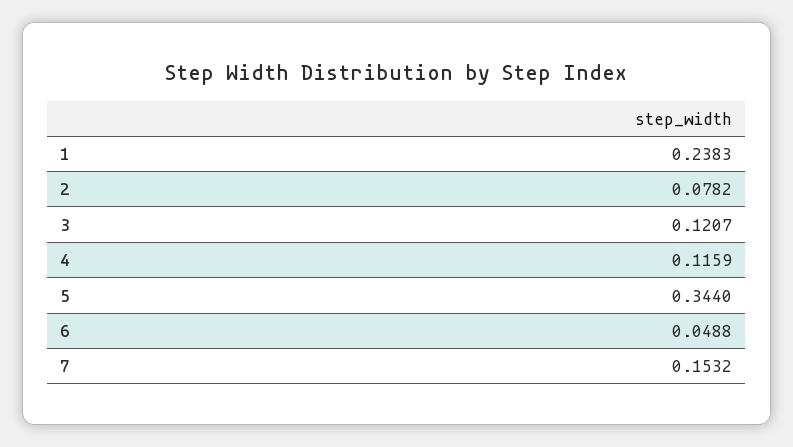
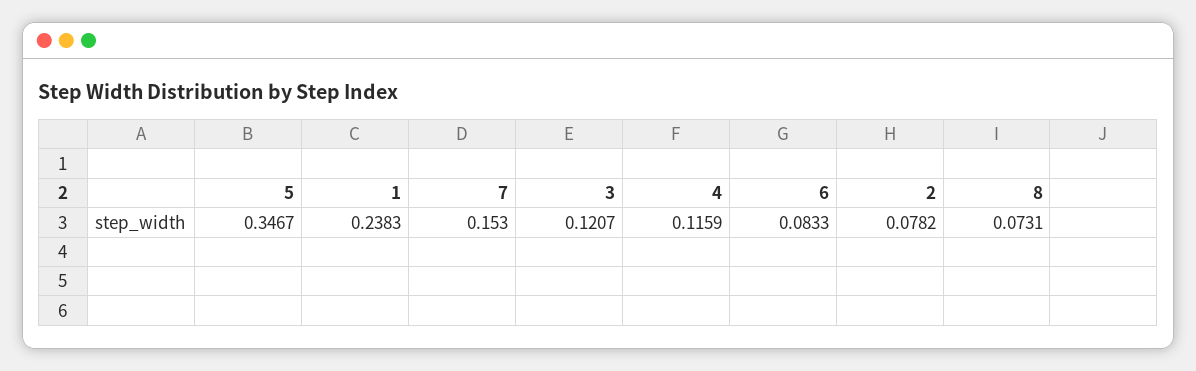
  {
    "1": 0.2383,
    "2": 0.0782,
    "3": 0.1207,
    "4": 0.1159,
-   "5": 0.344,
+   "5": 0.3467,
-   "6": 0.0488,
+   "6": 0.0833,
-   "7": 0.1532
+   "7": 0.153,
+   "8": 0.0731
  }

